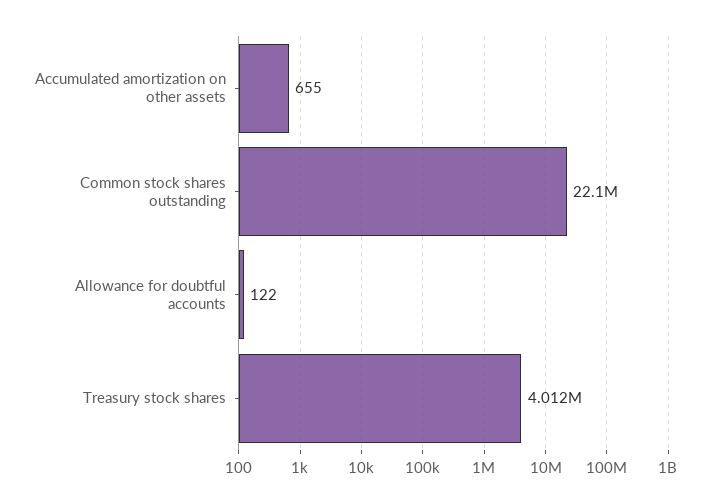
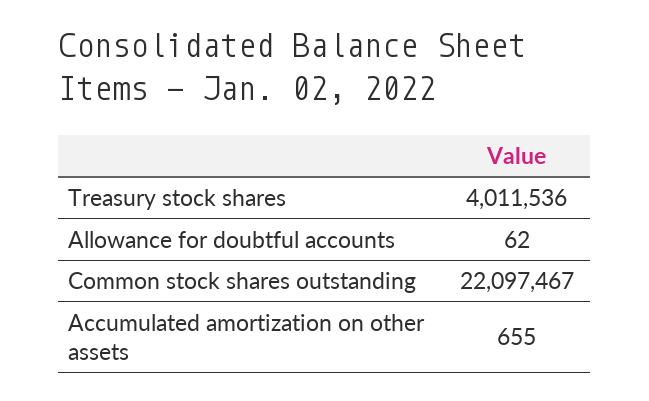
  {
    "Accumulated amortization on other assets": 655,
    "Common stock shares outstanding": 22097467,
-   "Allowance for doubtful accounts": 122,
+   "Allowance for doubtful accounts": 62,
    "Treasury stock shares": 4011536
  }

